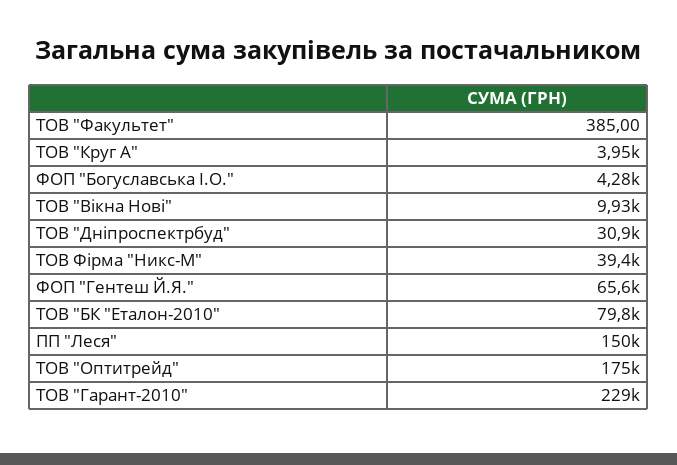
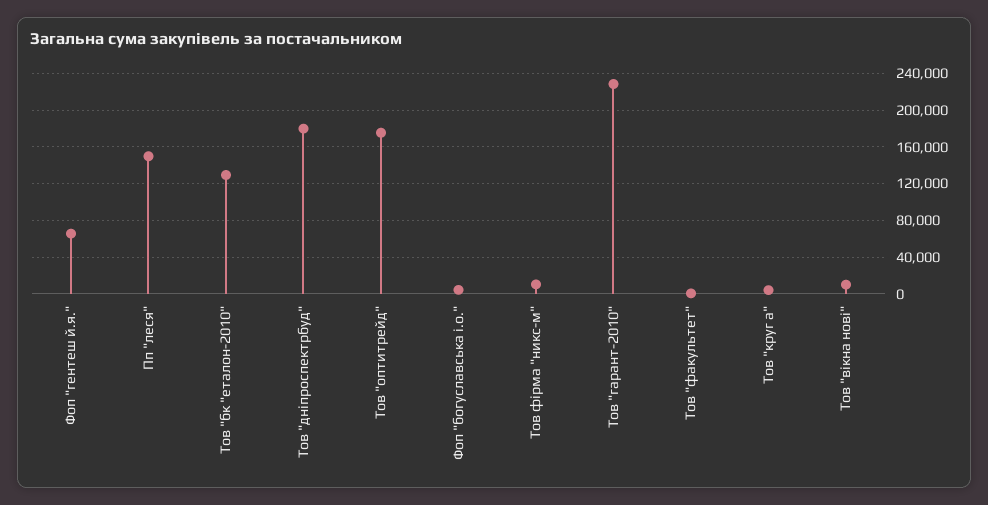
  {
    "ТОВ \"Факультет\"": 385,
    "ТОВ \"Круг А\"": 3950,
    "ФОП \"Богуславська I.О.\"": 4280,
    "ТОВ \"Вікна Нові\"": 9930,
-   "ТОВ \"Дніпроспектрбуд\"": 30900,
+   "ТОВ \"Дніпроспектрбуд\"": 180000,
-   "ТОВ Фірма \"Никс-М\"": 39400,
+   "ТОВ Фірма \"Никс-М\"": 10000,
    "ФОП \"Гентеш Й.Я.\"": 65600,
-   "ТОВ \"БК \"Еталон-2010\"": 79800,
+   "ТОВ \"БК \"Еталон-2010\"": 130000,
    "ПП \"Леся\"": 150000,
    "ТОВ \"Оптитрейд\"": 175000,
    "ТОВ \"Гарант-2010\"": 229000
  }

